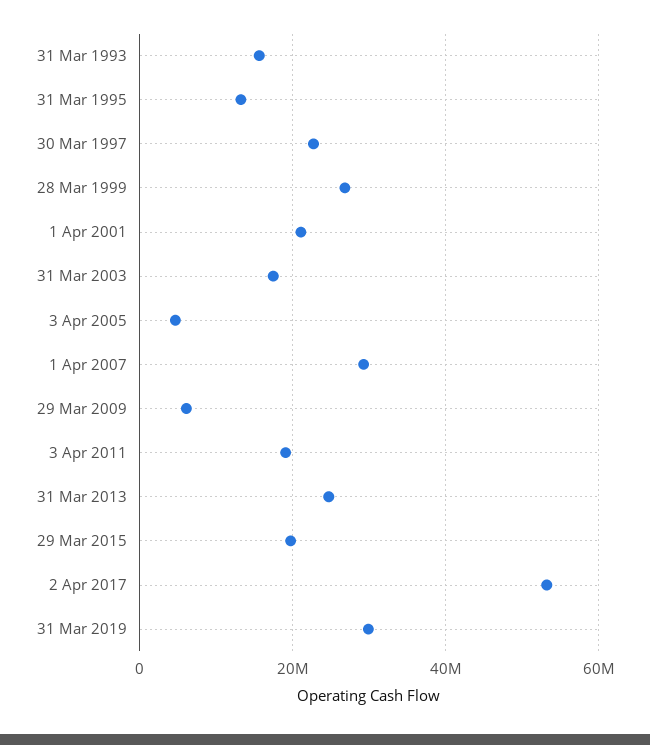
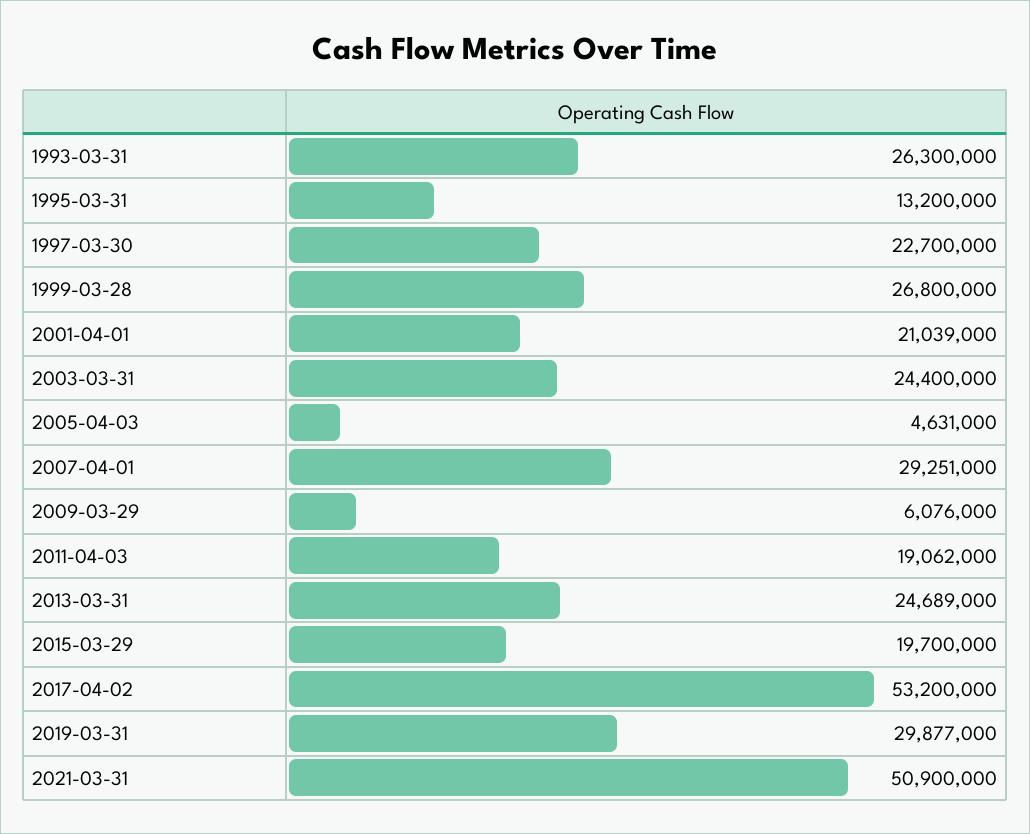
  {
-   "31 Mar 1993": 16000000,
+   "31 Mar 1993": 26300000,
    "31 Mar 1995": 13200000,
    "30 Mar 1997": 22700000,
    "28 Mar 1999": 26800000,
    "1 Apr 2001": 21039000,
-   "31 Mar 2003": 18000000,
+   "31 Mar 2003": 24400000,
    "3 Apr 2005": 4631000,
    "1 Apr 2007": 29251000,
    "29 Mar 2009": 6076000,
    "3 Apr 2011": 19062000,
    "31 Mar 2013": 24689000,
    "29 Mar 2015": 19700000,
    "2 Apr 2017": 53200000,
-   "31 Mar 2019": 29877000
+   "31 Mar 2019": 29877000,
+   "2021-03-31": 50900000
  }

